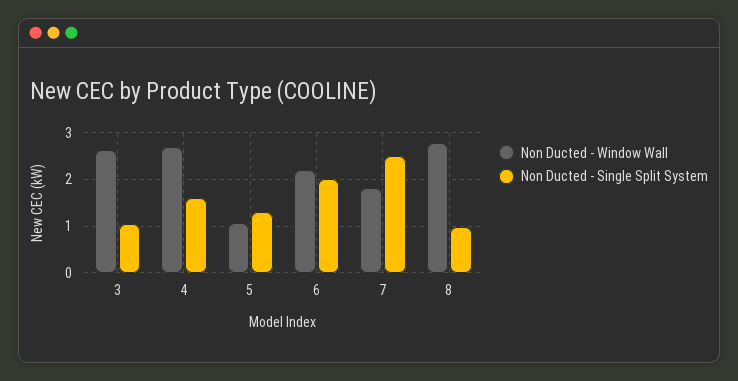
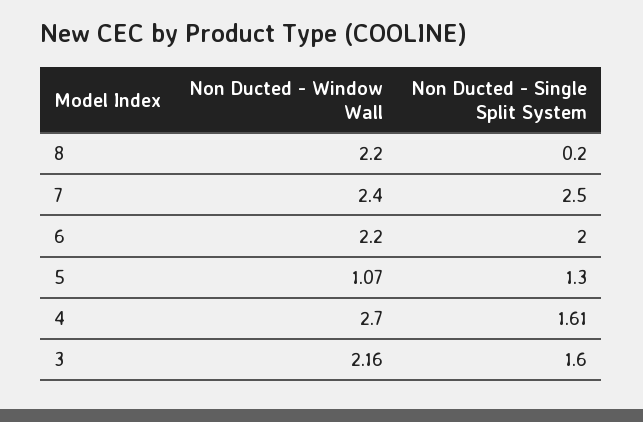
  {
    "Non Ducted - Window Wall": {
-     "3": 2.6,
+     "3": 2.16,
      "4": 2.7,
      "5": 1.07,
      "6": 2.2,
-     "7": 1.8,
+     "7": 2.4,
-     "8": 2.8
+     "8": 2.2
    },
    "Non Ducted - Single Split System": {
-     "3": 1,
+     "3": 1.6,
      "4": 1.61,
      "5": 1.3,
      "6": 2,
      "7": 2.5,
-     "8": 1
+     "8": 0.2
    }
  }

